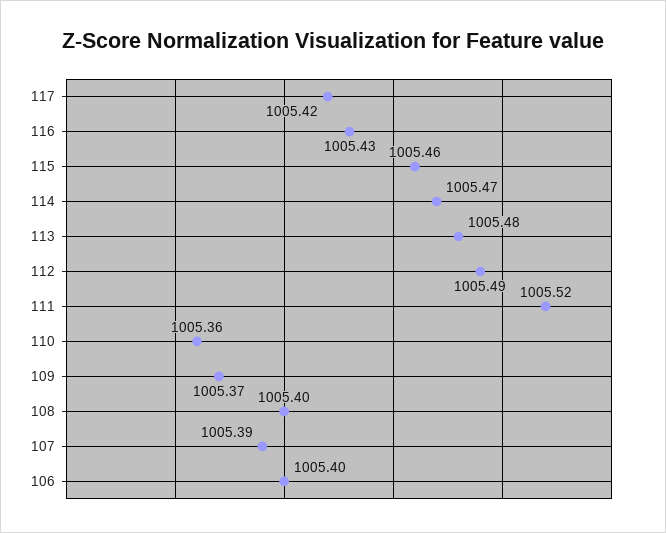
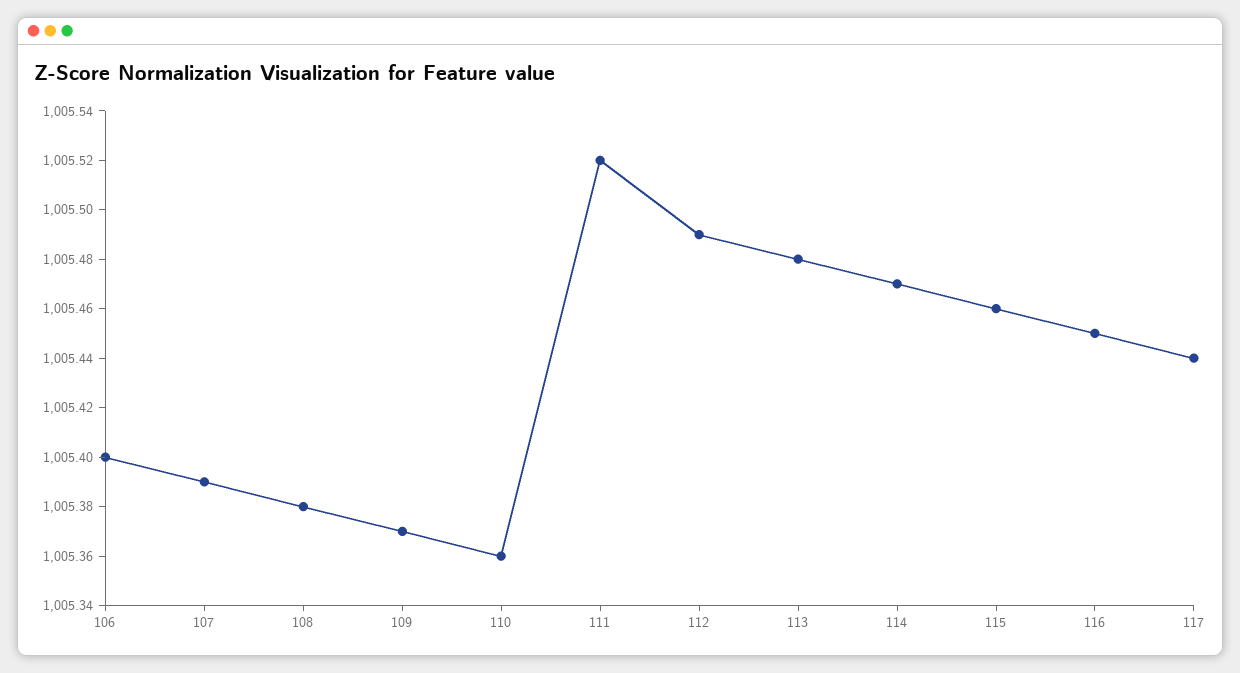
  {
-   "117": 1005.42,
+   "117": 1005.44,
-   "116": 1005.43,
+   "116": 1005.45,
    "115": 1005.46,
    "114": 1005.47,
    "113": 1005.48,
    "112": 1005.49,
    "111": 1005.52,
    "110": 1005.36,
    "109": 1005.37,
-   "108": 1005.4,
+   "108": 1005.38,
    "107": 1005.39,
    "106": 1005.4
  }

